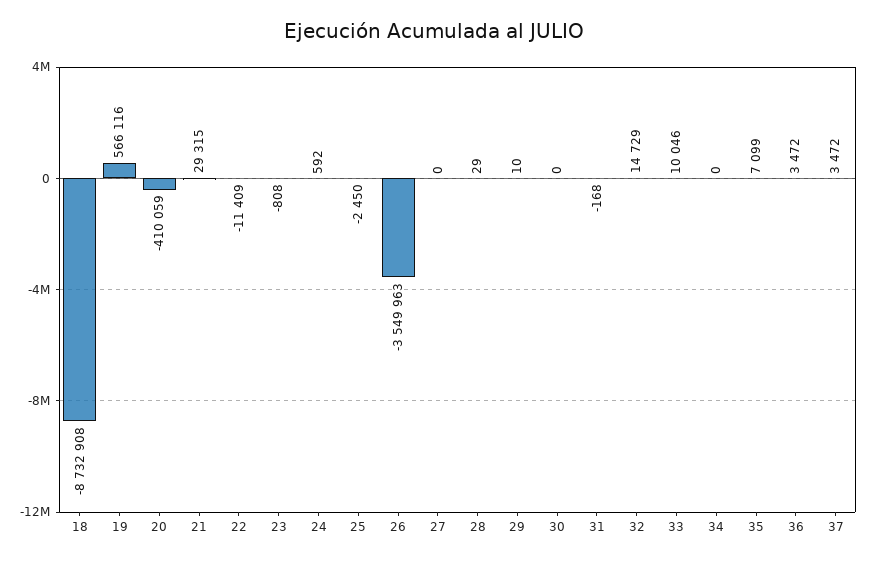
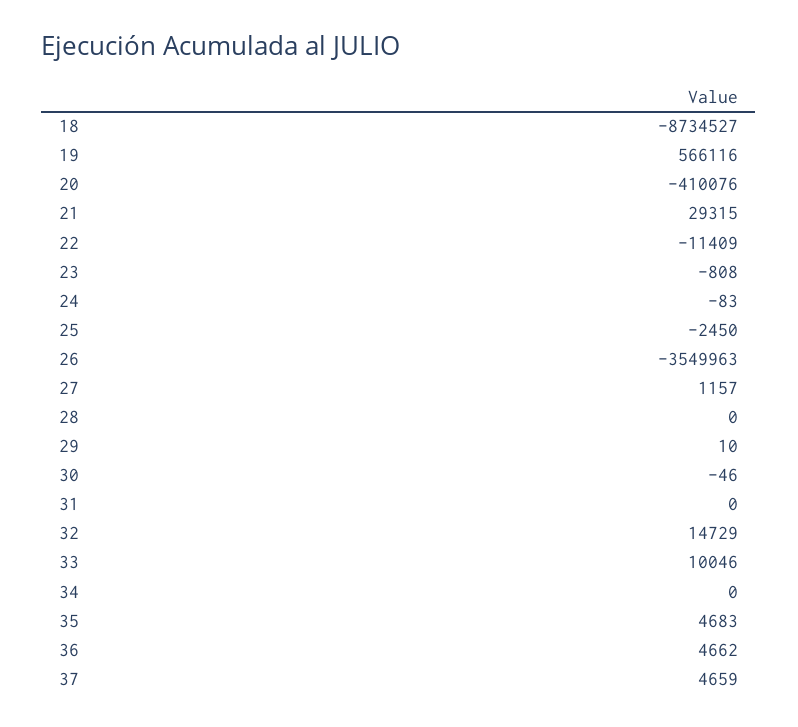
  {
-   "18": -8732908,
+   "18": -8734527,
    "19": 566116,
-   "20": -410059,
+   "20": -410076,
    "21": 29315,
    "22": -11409,
    "23": -808,
-   "24": 592,
+   "24": -83,
    "25": -2450,
    "26": -3549963,
-   "27": 0,
+   "27": 1157,
-   "28": 29,
+   "28": 0,
    "29": 10,
-   "30": 0,
+   "30": -46,
-   "31": -168,
+   "31": 0,
    "32": 14729,
    "33": 10046,
    "34": 0,
-   "35": 7099,
+   "35": 4683,
-   "36": 3472,
+   "36": 4662,
-   "37": 3472
+   "37": 4659
  }

